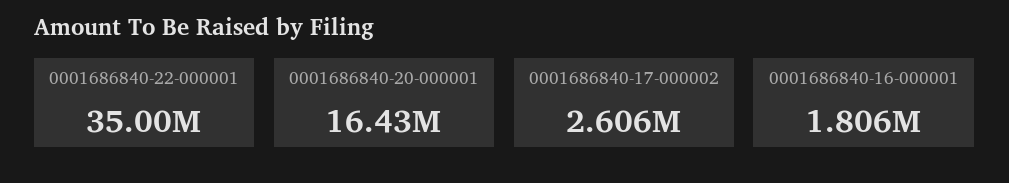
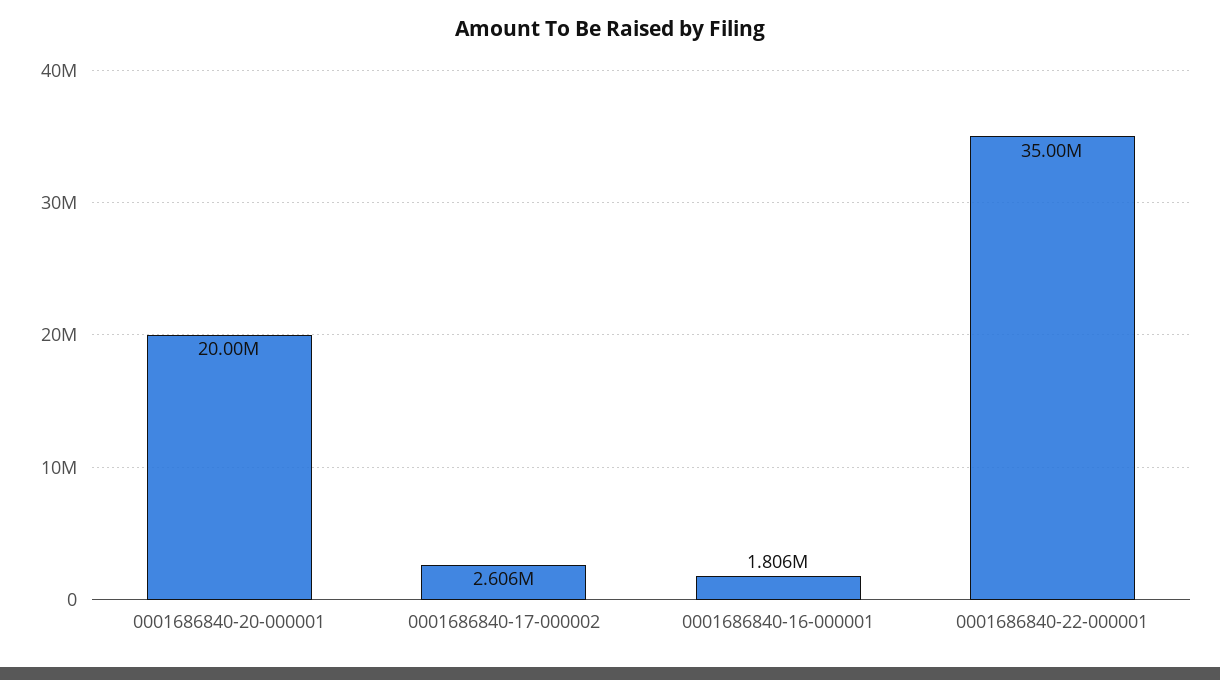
  {
    "0001686840-22-000001": 35000000,
-   "0001686840-20-000001": 16430000,
+   "0001686840-20-000001": 20000000,
    "0001686840-17-000002": 2606000,
    "0001686840-16-000001": 1806000
  }

